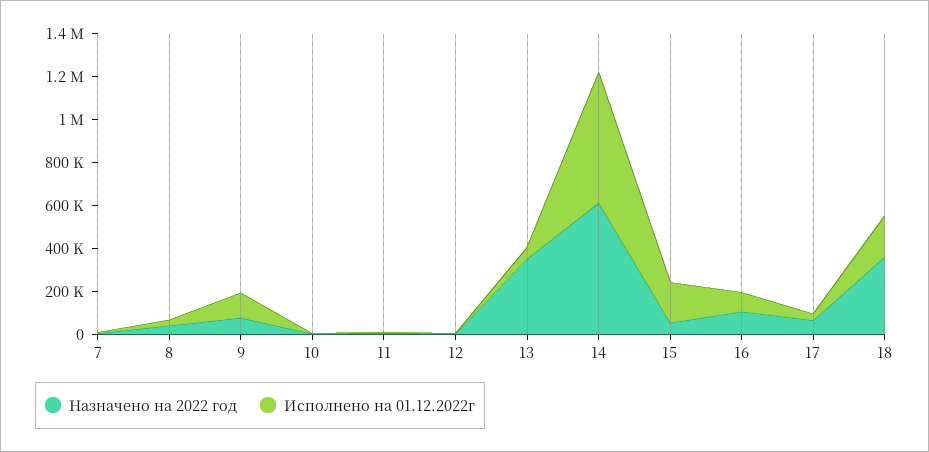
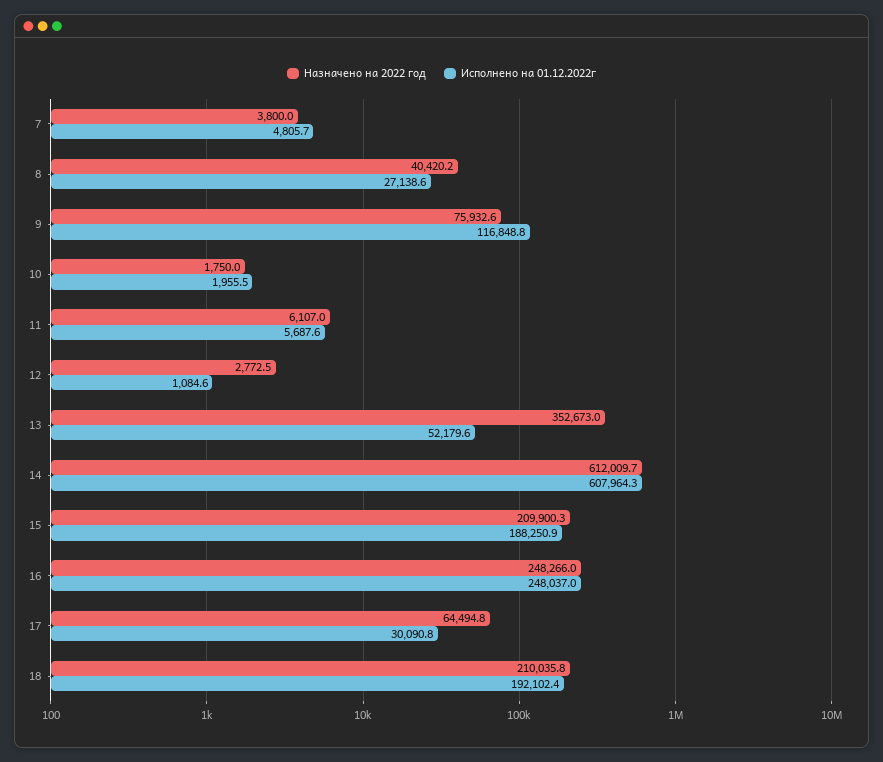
  {
    "Назначено на 2022 год": {
      "7": 3800,
      "8": 40420.2,
      "9": 75932.6,
      "10": 1750,
      "11": 6107,
      "12": 2772.5,
      "13": 352673,
      "14": 612009.7,
-     "15": 50000,
+     "15": 209900.3,
-     "16": 100000,
+     "16": 248266,
      "17": 64494.8,
-     "18": 350000
+     "18": 210035.8
    },
    "Исполнено на 01.12.2022г": {
      "7": 4805.7,
      "8": 27138.6,
      "9": 116848.8,
      "10": 1955.5,
      "11": 5687.6,
      "12": 1084.6,
      "13": 52179.6,
      "14": 607964.3,
      "15": 188250.9,
-     "16": 100000,
+     "16": 248037,
      "17": 30090.8,
      "18": 192102.4
    }
  }

